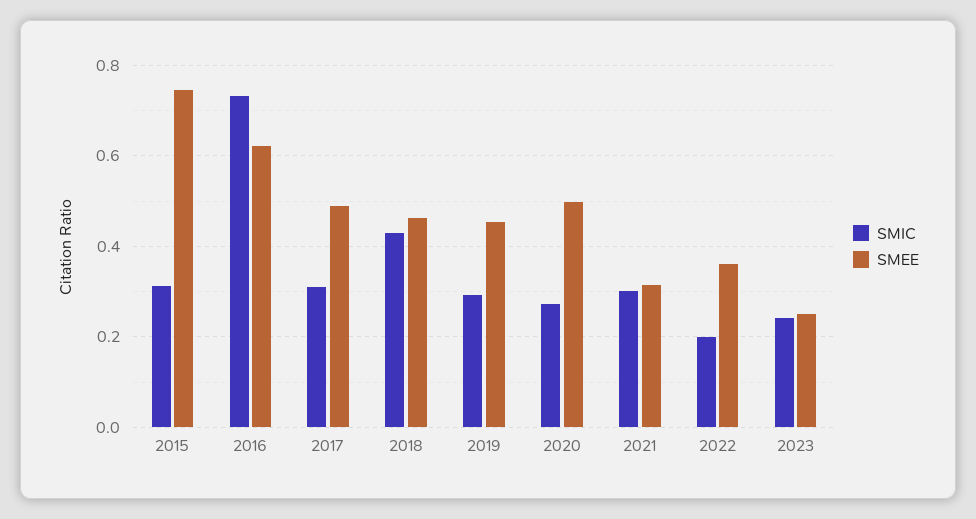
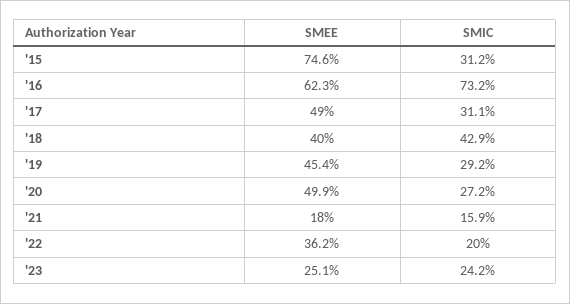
  {
    "SMIC": {
      "2015": 0.312,
      "2016": 0.732,
      "2017": 0.311,
      "2018": 0.429,
      "2019": 0.292,
      "2020": 0.272,
-     "2021": 0.3,
+     "2021": 0.159,
      "2022": 0.2,
      "2023": 0.242
    },
    "SMEE": {
      "2015": 0.746,
      "2016": 0.623,
      "2017": 0.49,
-     "2018": 0.46,
+     "2018": 0.4,
      "2019": 0.454,
      "2020": 0.499,
-     "2021": 0.32,
+     "2021": 0.18,
      "2022": 0.362,
      "2023": 0.251
    }
  }

